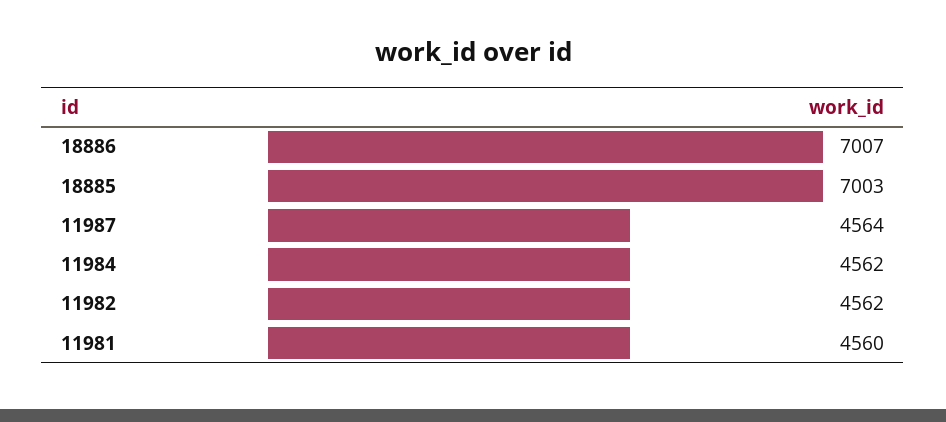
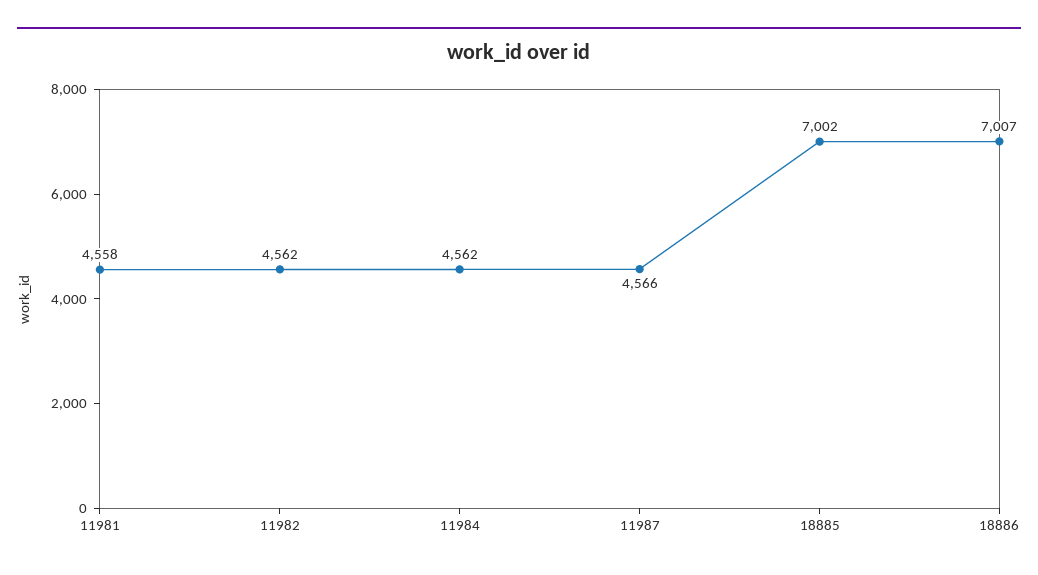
  {
    "18886": 7007,
-   "18885": 7003,
+   "18885": 7002,
-   "11987": 4564,
+   "11987": 4566,
    "11984": 4562,
    "11982": 4562,
-   "11981": 4560
+   "11981": 4558
  }

